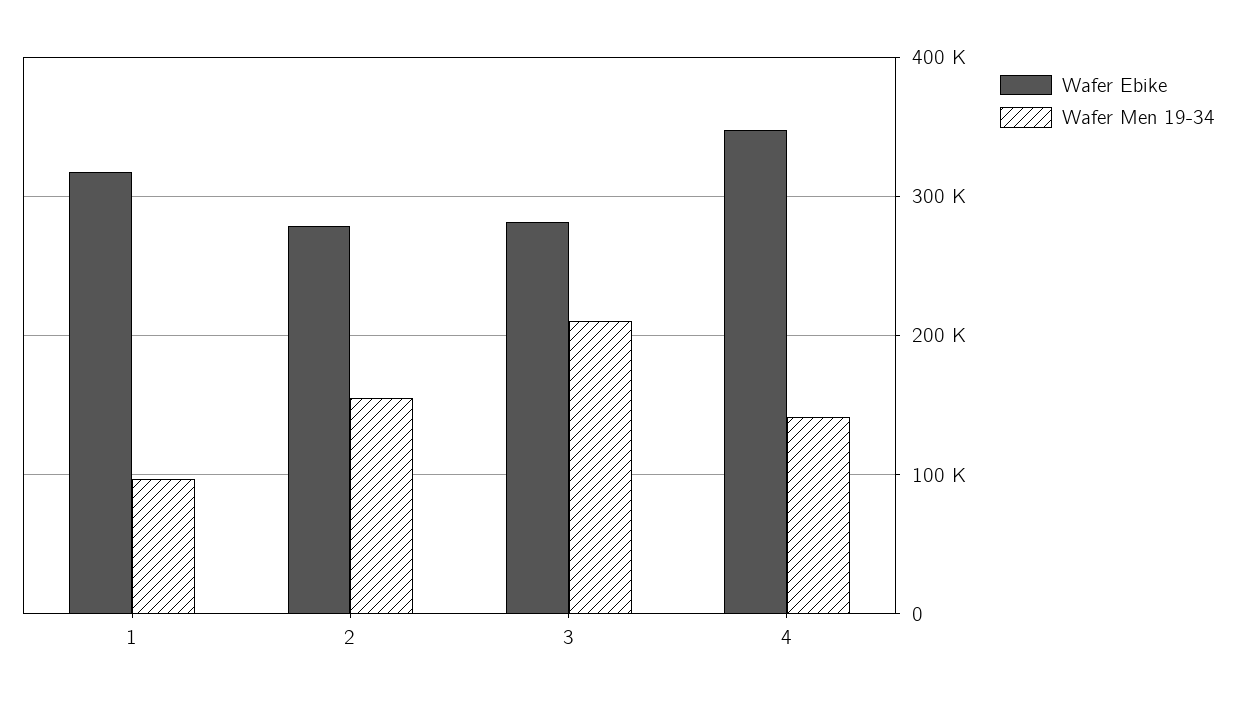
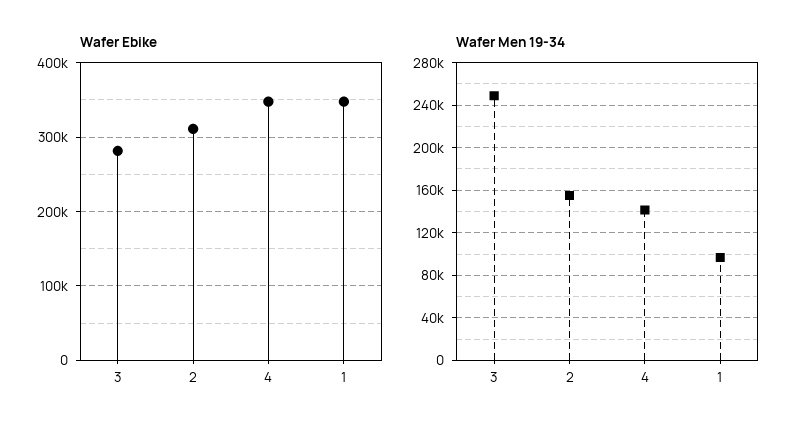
  {
    "Wafer Ebike": {
-     "1": 320000,
+     "1": 350000,
-     "2": 280000,
+     "2": 310000,
      "3": 280000,
      "4": 350000
    },
    "Wafer Men 19-34": {
      "1": 100000,
      "2": 160000,
-     "3": 210000,
+     "3": 250000,
      "4": 140000
    }
  }

